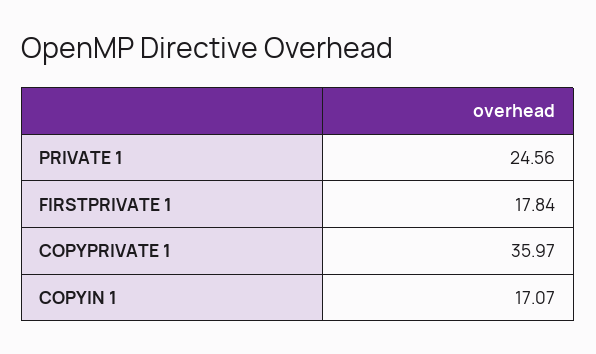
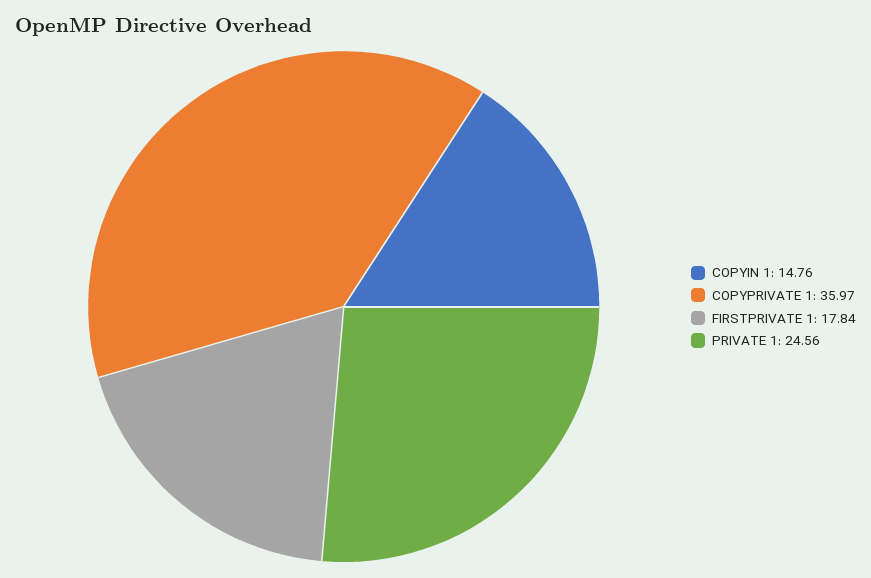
  {
    "PRIVATE 1": 24.56,
    "FIRSTPRIVATE 1": 17.84,
    "COPYPRIVATE 1": 35.97,
-   "COPYIN 1": 17.07
+   "COPYIN 1": 14.76
  }

